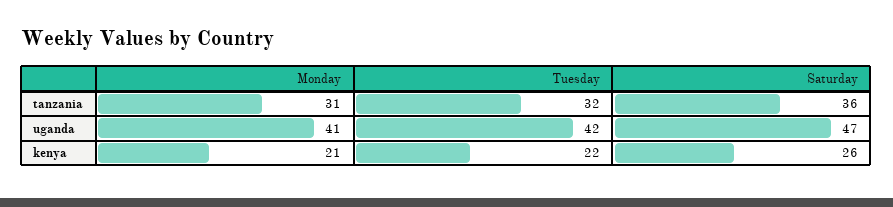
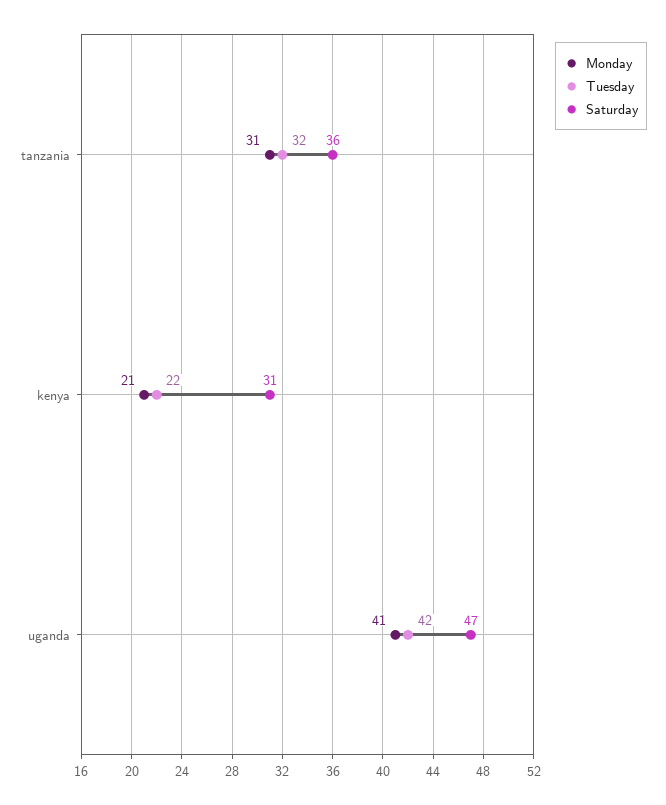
  {
    "Monday": {
      "tanzania": 31,
      "uganda": 41,
      "kenya": 21
    },
    "Tuesday": {
      "tanzania": 32,
      "uganda": 42,
      "kenya": 22
    },
    "Saturday": {
      "tanzania": 36,
      "uganda": 47,
-     "kenya": 26
+     "kenya": 31
    }
  }

